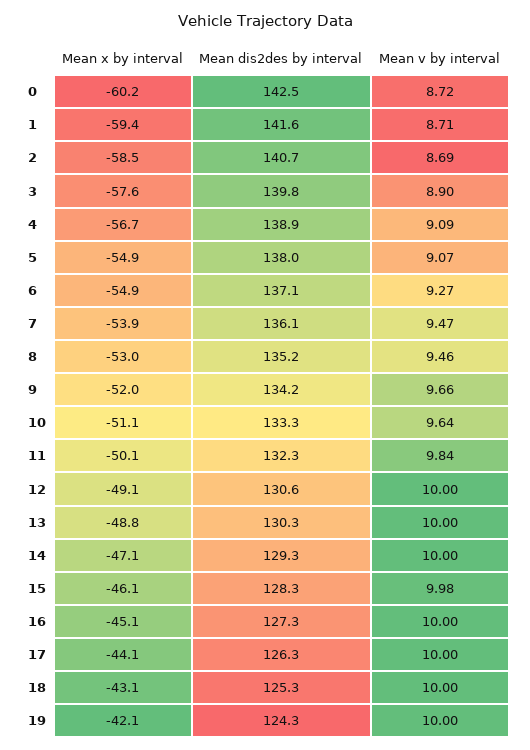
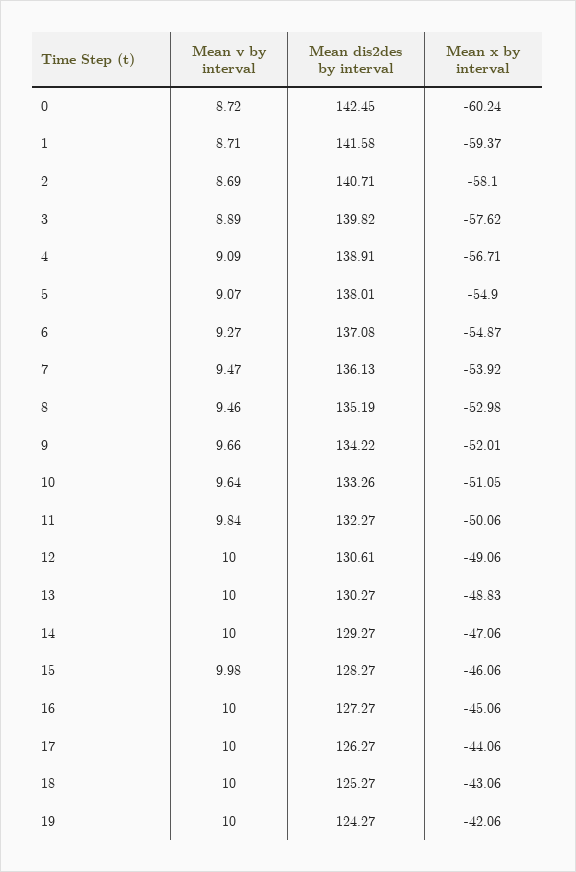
  {
    "Mean x by interval": {
      "0": -60.24,
      "1": -59.37,
-     "2": -58.5,
+     "2": -58.1,
      "3": -57.62,
      "4": -56.71,
      "5": -54.9,
      "6": -54.87,
      "7": -53.92,
      "8": -52.98,
      "9": -52.01,
      "10": -51.05,
      "11": -50.06,
      "12": -49.06,
      "13": -48.83,
      "14": -47.06,
      "15": -46.06,
      "16": -45.06,
      "17": -44.06,
      "18": -43.06,
      "19": -42.06
    },
    "Mean dis2des by interval": {
      "0": 142.45,
      "1": 141.58,
      "2": 140.71,
      "3": 139.82,
      "4": 138.91,
      "5": 138.01,
      "6": 137.08,
      "7": 136.13,
      "8": 135.19,
      "9": 134.22,
      "10": 133.26,
      "11": 132.27,
      "12": 130.61,
      "13": 130.27,
      "14": 129.27,
      "15": 128.27,
      "16": 127.27,
      "17": 126.27,
      "18": 125.27,
      "19": 124.27
    },
    "Mean v by interval": {
      "0": 8.72,
      "1": 8.71,
      "2": 8.69,
-     "3": 8.9,
+     "3": 8.89,
      "4": 9.09,
      "5": 9.07,
      "6": 9.27,
      "7": 9.47,
      "8": 9.46,
      "9": 9.66,
      "10": 9.64,
      "11": 9.84,
      "12": 10,
      "13": 10,
      "14": 10,
      "15": 9.98,
      "16": 10,
      "17": 10,
      "18": 10,
      "19": 10
    }
  }

